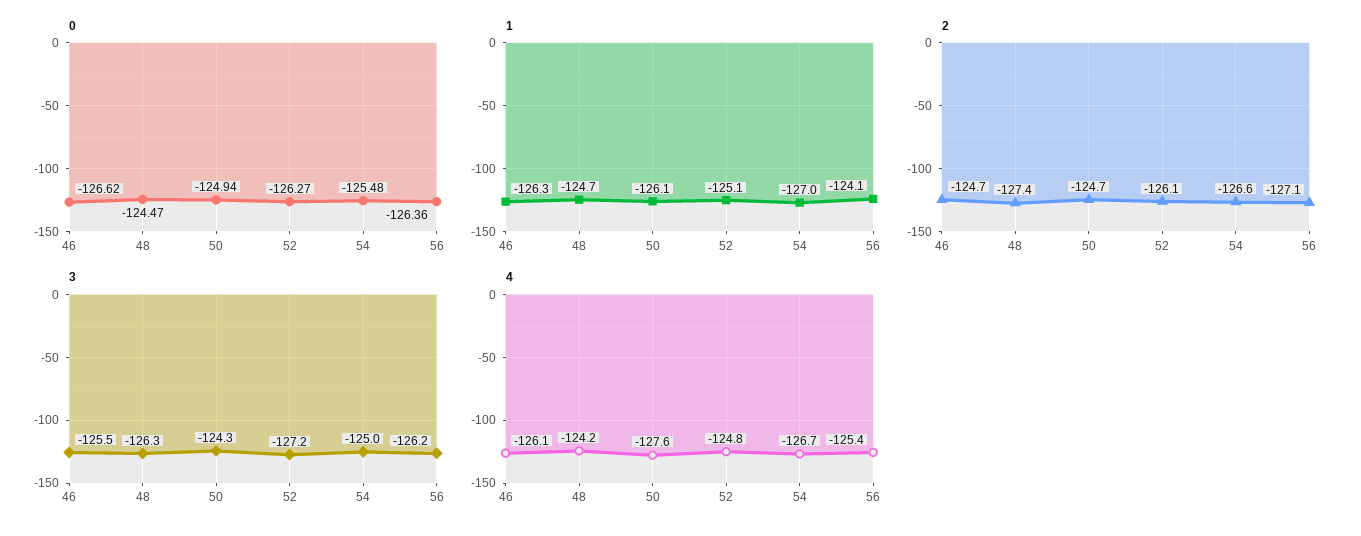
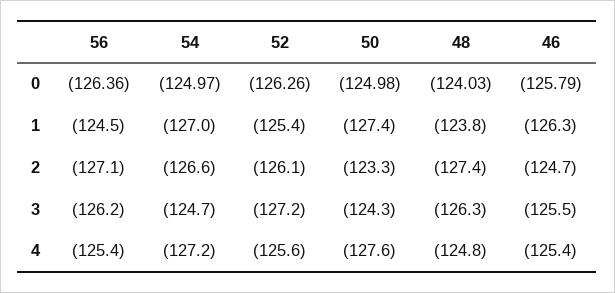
  {
    "0": {
-     "46": -126.62,
+     "46": -125.79,
-     "48": -124.47,
+     "48": -124.03,
-     "50": -124.94,
+     "50": -124.98,
-     "52": -126.27,
+     "52": -126.26,
-     "54": -125.48,
+     "54": -124.97,
      "56": -126.36
    },
    "1": {
      "46": -126.3,
-     "48": -124.7,
+     "48": -123.8,
-     "50": -126.1,
+     "50": -127.4,
-     "52": -125.1,
+     "52": -125.4,
      "54": -127,
-     "56": -124.1
+     "56": -124.5
    },
    "2": {
      "46": -124.7,
      "48": -127.4,
-     "50": -124.7,
+     "50": -123.3,
      "52": -126.1,
      "54": -126.6,
      "56": -127.1
    },
    "3": {
      "46": -125.5,
      "48": -126.3,
      "50": -124.3,
      "52": -127.2,
-     "54": -125,
+     "54": -124.7,
      "56": -126.2
    },
    "4": {
-     "46": -126.1,
+     "46": -125.4,
-     "48": -124.2,
+     "48": -124.8,
      "50": -127.6,
-     "52": -124.8,
+     "52": -125.6,
-     "54": -126.7,
+     "54": -127.2,
      "56": -125.4
    }
  }

